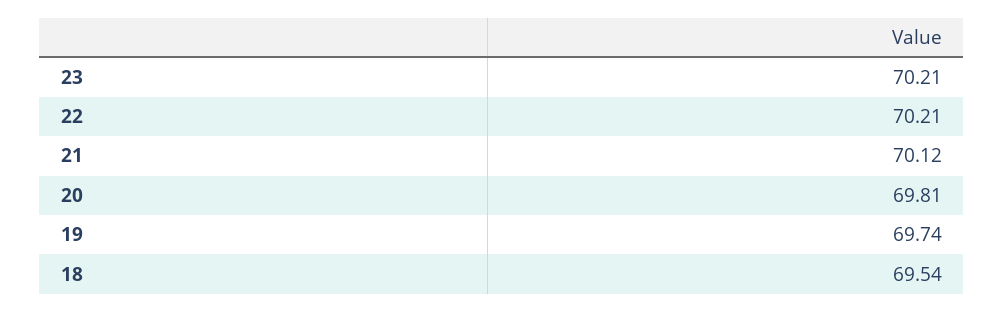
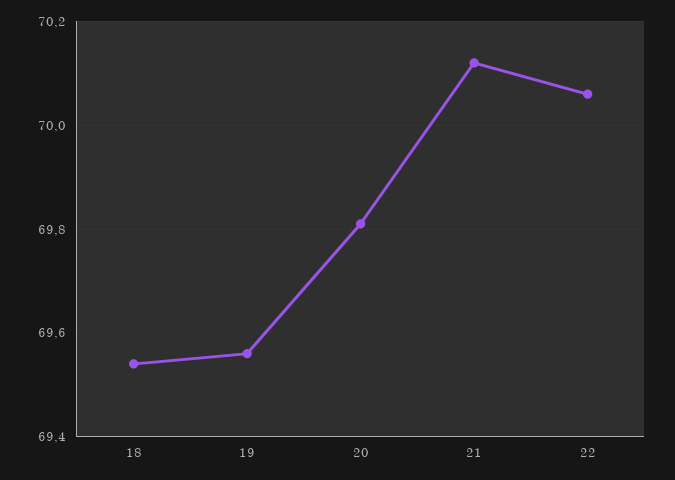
  {
-   "23": 70.21,
-   "22": 70.21,
+   "22": 70.05,
    "21": 70.12,
    "20": 69.81,
-   "19": 69.74,
+   "19": 69.55,
    "18": 69.54
  }

